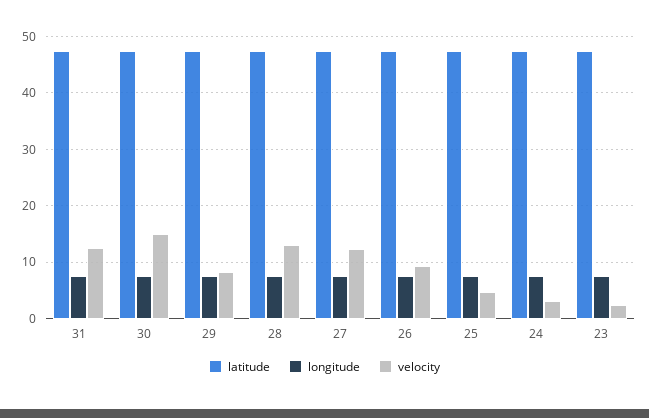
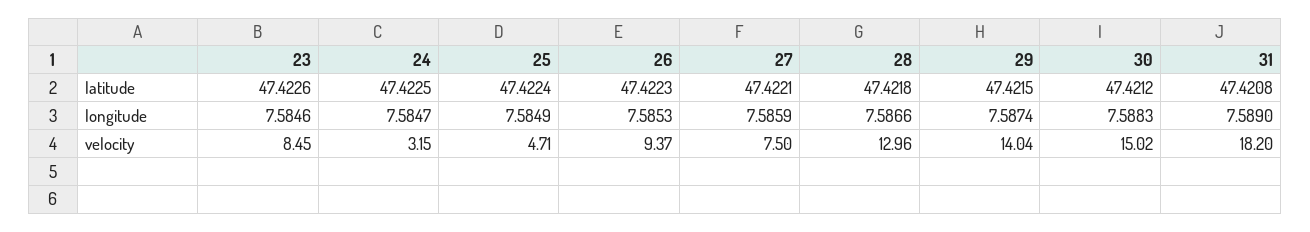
  {
    "latitude": {
      "31": 47.4208,
      "30": 47.4212,
      "29": 47.4215,
      "28": 47.4218,
      "27": 47.4221,
      "26": 47.4223,
      "25": 47.4224,
      "24": 47.4225,
      "23": 47.4226
    },
    "longitude": {
      "31": 7.589,
      "30": 7.5883,
      "29": 7.5874,
      "28": 7.5866,
      "27": 7.5859,
      "26": 7.5853,
      "25": 7.5849,
      "24": 7.5847,
      "23": 7.5846
    },
    "velocity": {
-     "31": 12,
+     "31": 18.2,
      "30": 15.02,
-     "29": 8,
+     "29": 14.04,
      "28": 12.96,
-     "27": 12,
+     "27": 7.5,
      "26": 9.37,
      "25": 4.71,
      "24": 3.15,
-     "23": 2
+     "23": 8.45
    }
  }

